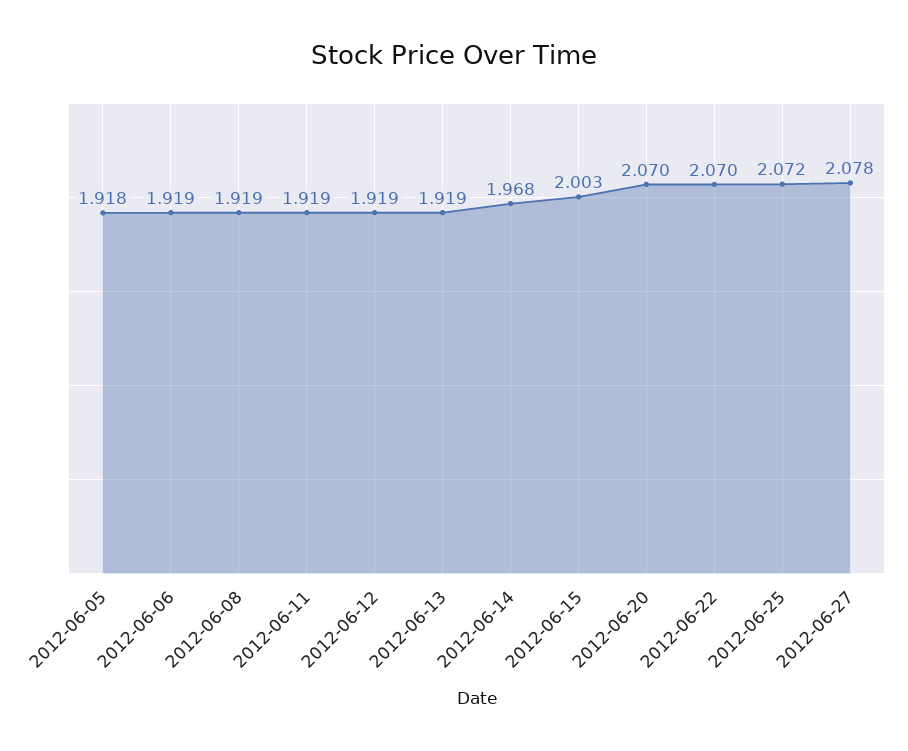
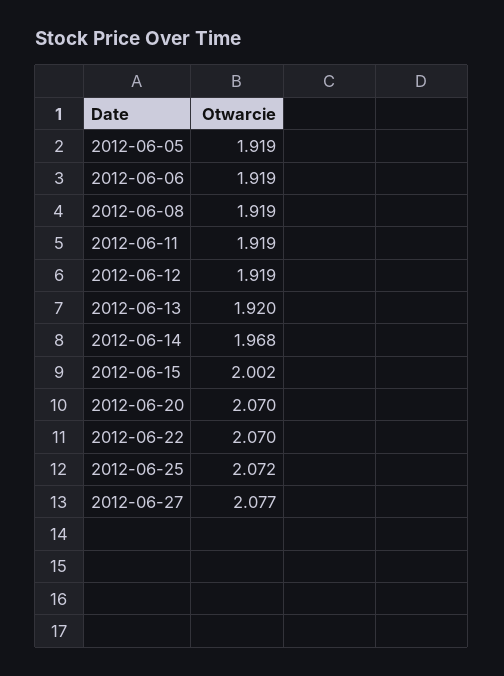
  {
-   "2012-06-05": 1.918,
+   "2012-06-05": 1.919,
    "2012-06-06": 1.919,
    "2012-06-08": 1.919,
    "2012-06-11": 1.919,
    "2012-06-12": 1.919,
-   "2012-06-13": 1.919,
+   "2012-06-13": 1.92,
    "2012-06-14": 1.968,
-   "2012-06-15": 2.003,
+   "2012-06-15": 2.002,
    "2012-06-20": 2.07,
    "2012-06-22": 2.07,
    "2012-06-25": 2.072,
-   "2012-06-27": 2.078
+   "2012-06-27": 2.077
  }

